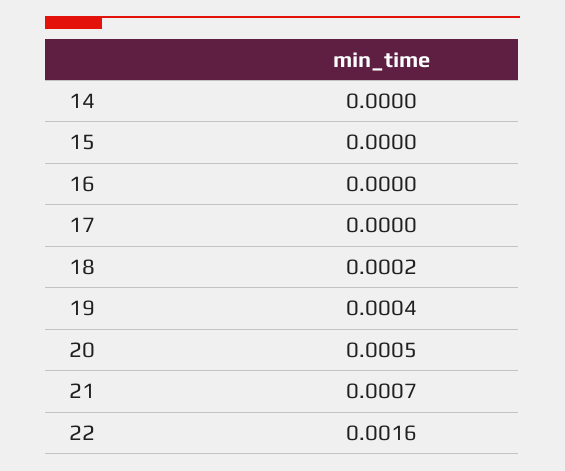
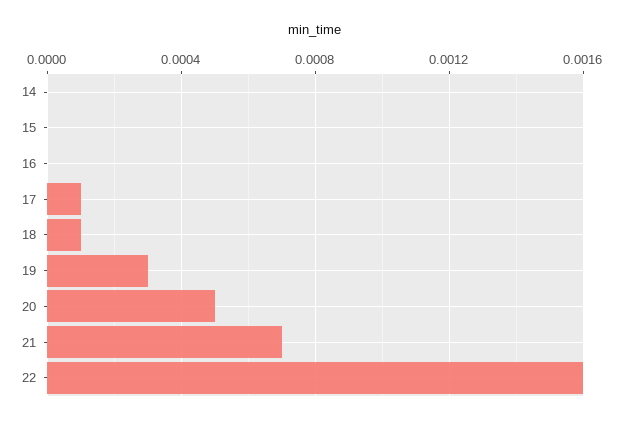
  {
    "14": 0,
    "15": 0,
    "16": 0,
-   "17": 0,
+   "17": 0.0001,
-   "18": 0.0002,
+   "18": 0.0001,
-   "19": 0.0004,
+   "19": 0.0003,
    "20": 0.0005,
    "21": 0.0007,
    "22": 0.0016
  }

